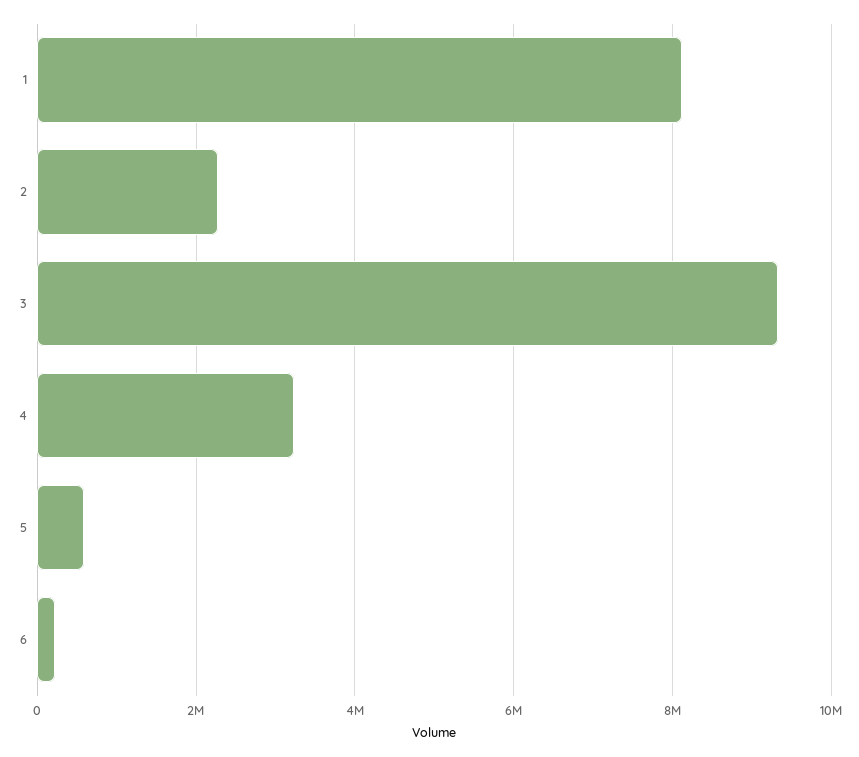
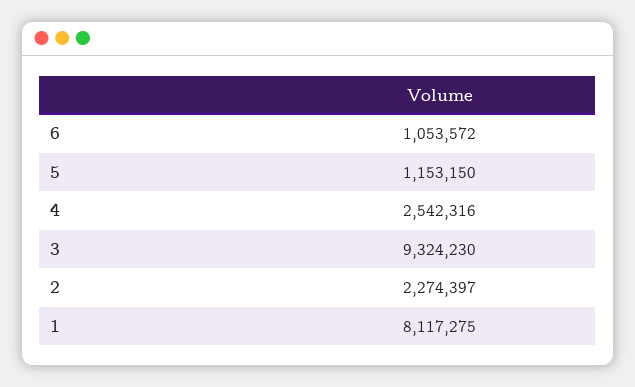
  {
    "1": 8117275,
    "2": 2274397,
    "3": 9324230,
-   "4": 3200000,
+   "4": 2542316,
-   "5": 600000,
+   "5": 1153150,
-   "6": 200000
+   "6": 1053572
  }

